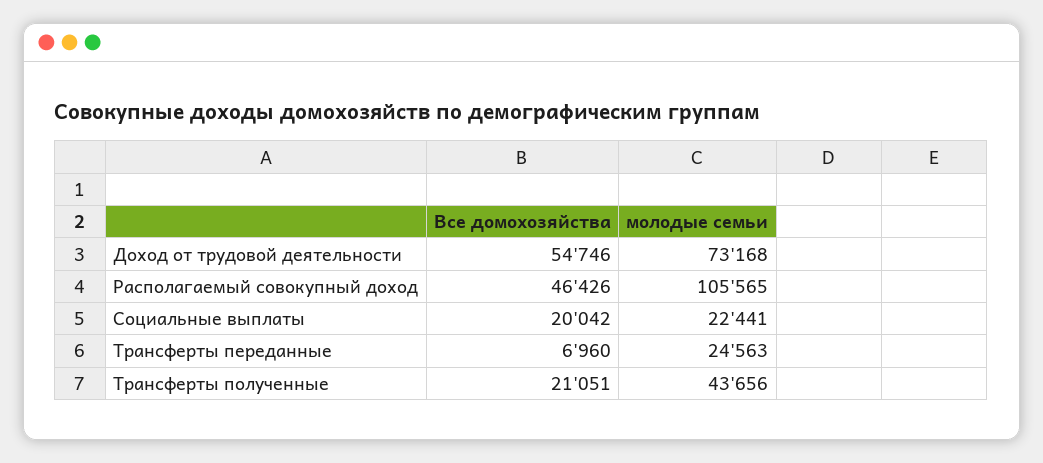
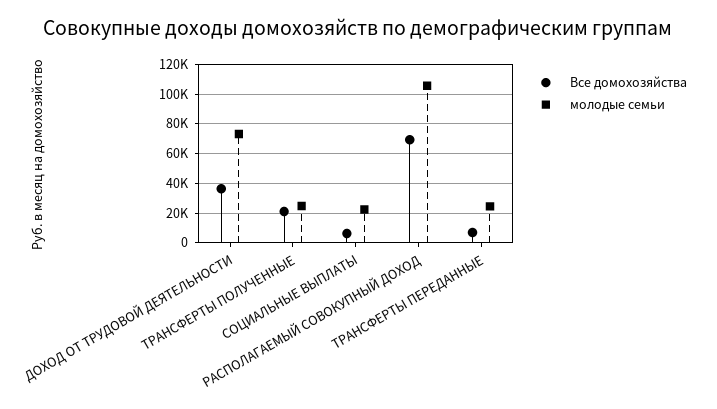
  {
    "Все домохозяйства": {
-     "Доход от трудовой деятельности": 54746,
+     "Доход от трудовой деятельности": 35000,
-     "Располагаемый совокупный доход": 46426,
+     "Располагаемый совокупный доход": 70000,
-     "Социальные выплаты": 20042,
+     "Социальные выплаты": 5000,
      "Трансферты переданные": 6960,
      "Трансферты полученные": 21051
    },
    "молодые семьи": {
      "Доход от трудовой деятельности": 73168,
      "Располагаемый совокупный доход": 105565,
      "Социальные выплаты": 22441,
      "Трансферты переданные": 24563,
-     "Трансферты полученные": 43656
+     "Трансферты полученные": 25000
    }
  }

